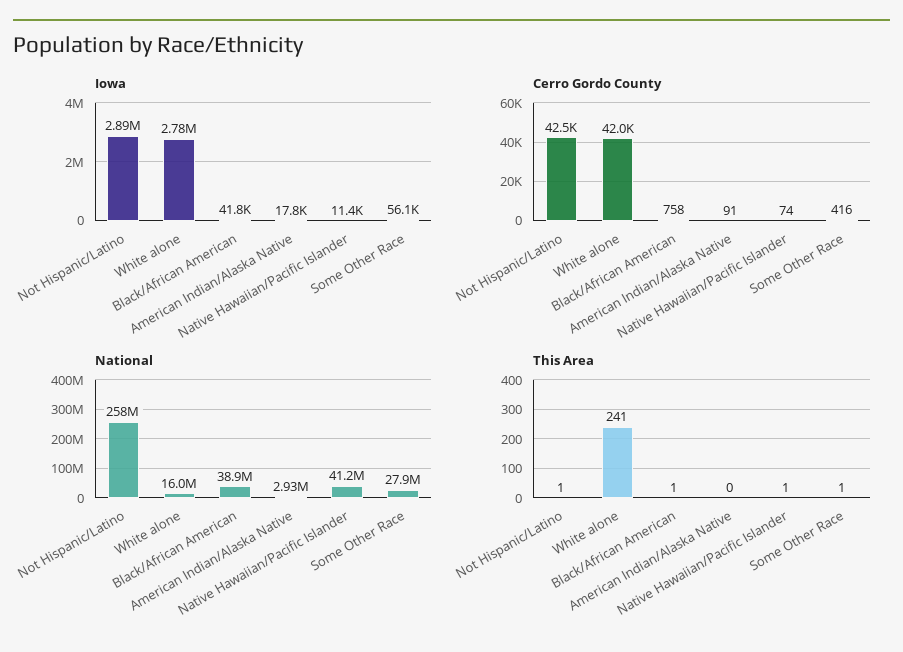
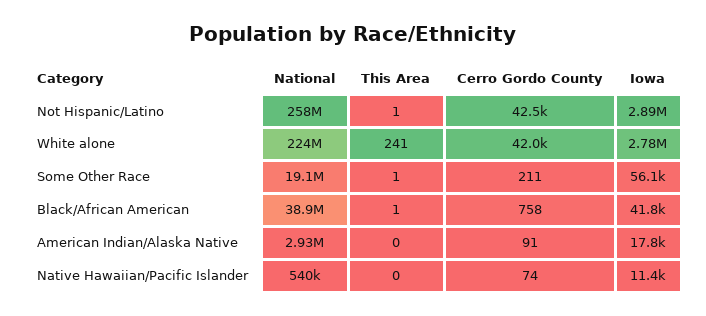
  {
    "Iowa": {
      "Not Hispanic/Latino": 2890000,
      "White alone": 2780000,
      "Black/African American": 41800,
      "American Indian/Alaska Native": 17800,
      "Native Hawaiian/Pacific Islander": 11400,
      "Some Other Race": 56100
    },
    "Cerro Gordo County": {
      "Not Hispanic/Latino": 42500,
      "White alone": 42000,
      "Black/African American": 758,
      "American Indian/Alaska Native": 91,
      "Native Hawaiian/Pacific Islander": 74,
-     "Some Other Race": 416
+     "Some Other Race": 211
    },
    "National": {
      "Not Hispanic/Latino": 258000000,
-     "White alone": 16000000,
+     "White alone": 224000000,
      "Black/African American": 38900000,
      "American Indian/Alaska Native": 2930000,
-     "Native Hawaiian/Pacific Islander": 41200000,
+     "Native Hawaiian/Pacific Islander": 540000,
-     "Some Other Race": 27900000
+     "Some Other Race": 19100000
    },
    "This Area": {
      "Not Hispanic/Latino": 1,
      "White alone": 241,
      "Black/African American": 1,
      "American Indian/Alaska Native": 0,
-     "Native Hawaiian/Pacific Islander": 1,
+     "Native Hawaiian/Pacific Islander": 0,
      "Some Other Race": 1
    }
  }

